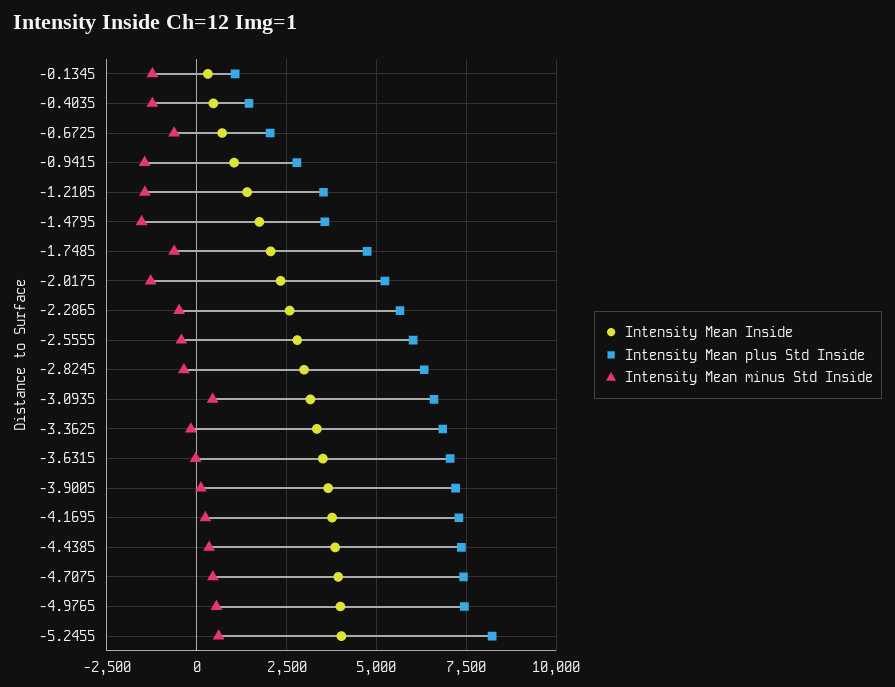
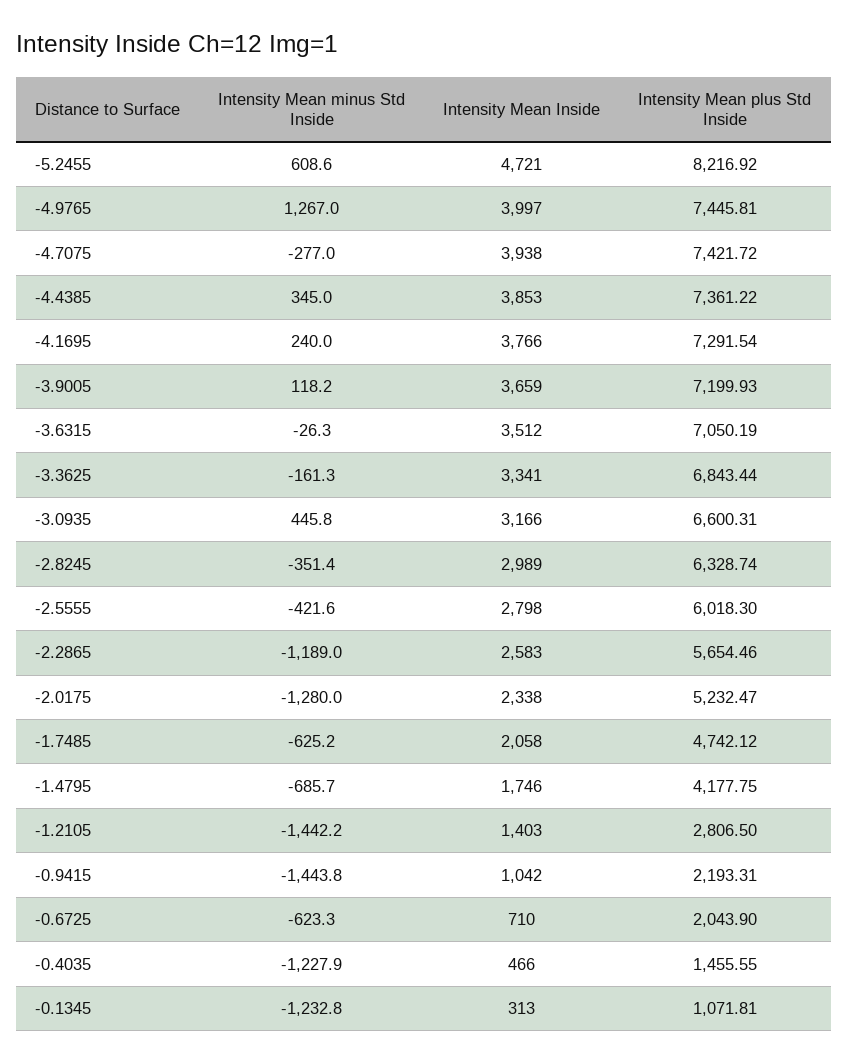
  {
    "Intensity Mean Inside": {
      "-0.1345": 313,
      "-0.4035": 466,
      "-0.6725": 710,
      "-0.9415": 1042,
      "-1.2105": 1403,
      "-1.4795": 1746,
      "-1.7485": 2058,
      "-2.0175": 2338,
      "-2.2865": 2583,
      "-2.5555": 2798,
      "-2.8245": 2989,
      "-3.0935": 3166,
      "-3.3625": 3341,
      "-3.6315": 3512,
      "-3.9005": 3659,
      "-4.1695": 3766,
      "-4.4385": 3853,
      "-4.7075": 3938,
      "-4.9765": 3997,
-     "-5.2455": 4000
+     "-5.2455": 4721
    },
    "Intensity Mean plus Std Inside": {
      "-0.1345": 1071.81,
      "-0.4035": 1455.55,
      "-0.6725": 2043.9,
-     "-0.9415": 2750,
+     "-0.9415": 2193.31,
-     "-1.2105": 3500,
+     "-1.2105": 2806.5,
-     "-1.4795": 3500,
+     "-1.4795": 4177.75,
      "-1.7485": 4742.12,
      "-2.0175": 5232.47,
      "-2.2865": 5654.46,
      "-2.5555": 6018.3,
      "-2.8245": 6328.74,
      "-3.0935": 6600.31,
      "-3.3625": 6843.44,
      "-3.6315": 7050.19,
      "-3.9005": 7199.93,
      "-4.1695": 7291.54,
      "-4.4385": 7361.22,
      "-4.7075": 7421.72,
      "-4.9765": 7445.81,
      "-5.2455": 8216.92
    },
    "Intensity Mean minus Std Inside": {
      "-0.1345": -1232.8,
      "-0.4035": -1227.9,
      "-0.6725": -623.3,
      "-0.9415": -1443.8,
      "-1.2105": -1442.2,
-     "-1.4795": -1500,
+     "-1.4795": -685.7,
      "-1.7485": -625.2,
      "-2.0175": -1280,
-     "-2.2865": -500,
+     "-2.2865": -1189,
      "-2.5555": -421.6,
      "-2.8245": -351.4,
      "-3.0935": 445.8,
      "-3.3625": -161.3,
      "-3.6315": -26.3,
      "-3.9005": 118.2,
      "-4.1695": 240,
      "-4.4385": 345,
-     "-4.7075": 500,
+     "-4.7075": -277,
-     "-4.9765": 500,
+     "-4.9765": 1267,
      "-5.2455": 608.6
    }
  }

